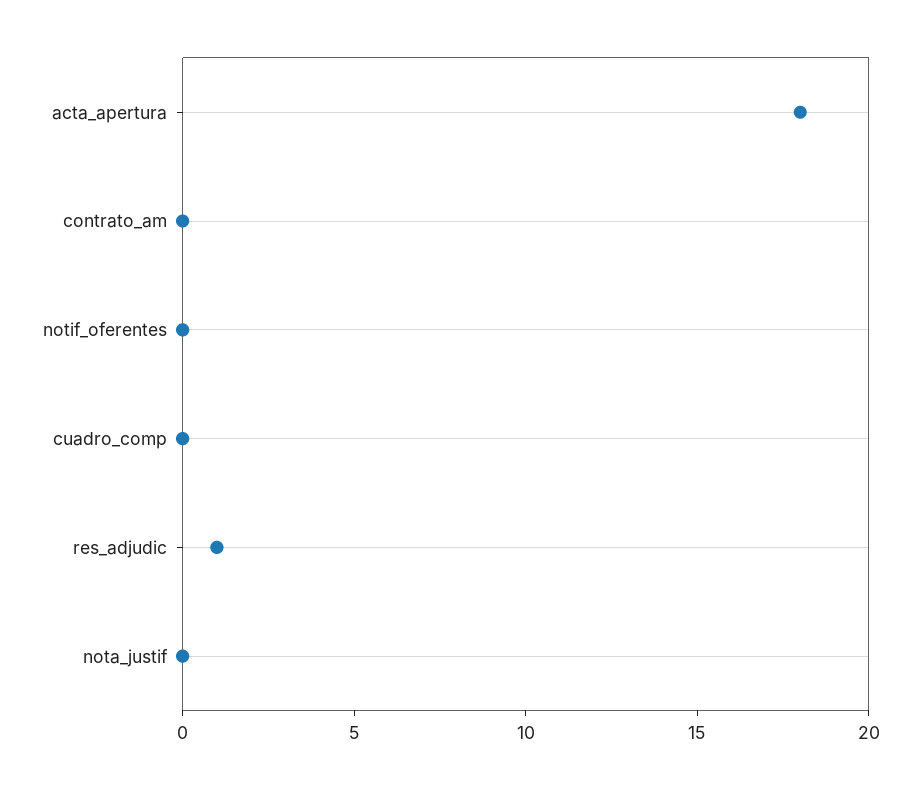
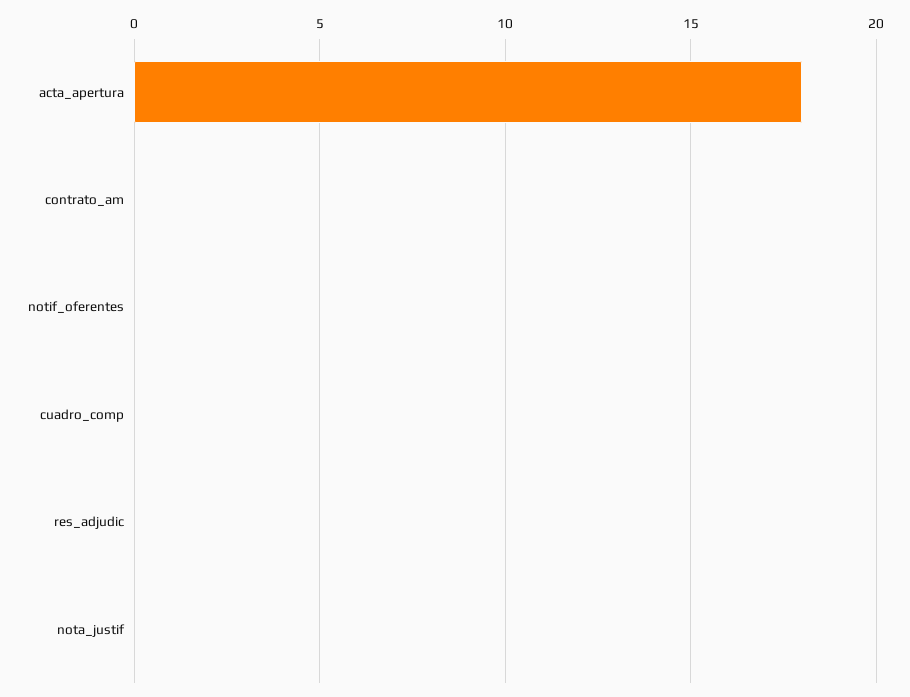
  {
    "acta_apertura": 18,
    "contrato_am": 0,
    "notif_oferentes": 0,
    "cuadro_comp": 0,
-   "res_adjudic": 1,
+   "res_adjudic": 0,
    "nota_justif": 0
  }

